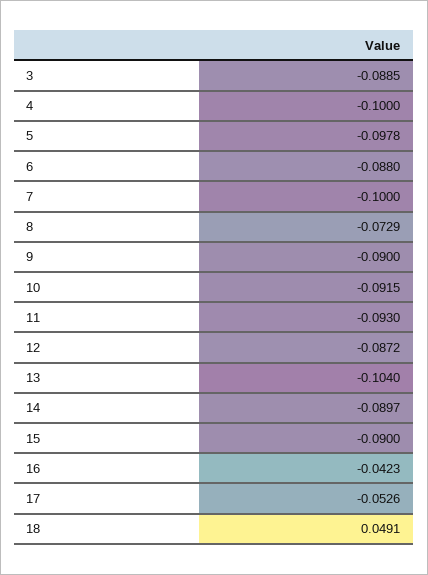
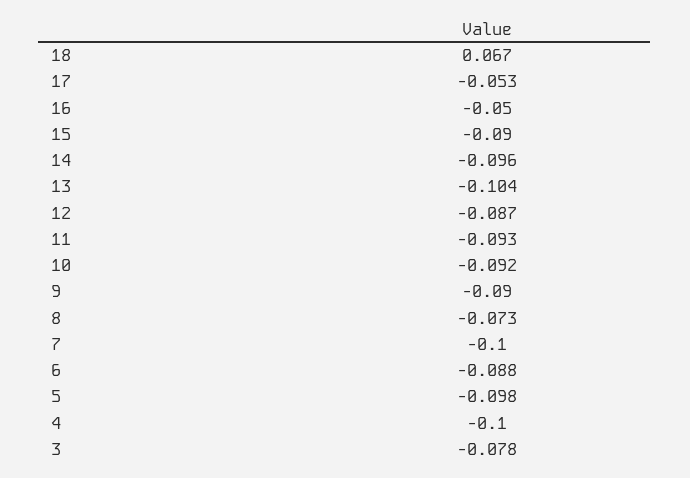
  {
-   "3": -0.0885,
+   "3": -0.078,
    "4": -0.1,
    "5": -0.0978,
    "6": -0.088,
    "7": -0.1,
    "8": -0.0729,
    "9": -0.09,
    "10": -0.0915,
    "11": -0.093,
    "12": -0.0872,
    "13": -0.104,
-   "14": -0.0897,
+   "14": -0.096,
    "15": -0.09,
-   "16": -0.0423,
+   "16": -0.05,
    "17": -0.0526,
-   "18": 0.0491
+   "18": 0.067
  }

